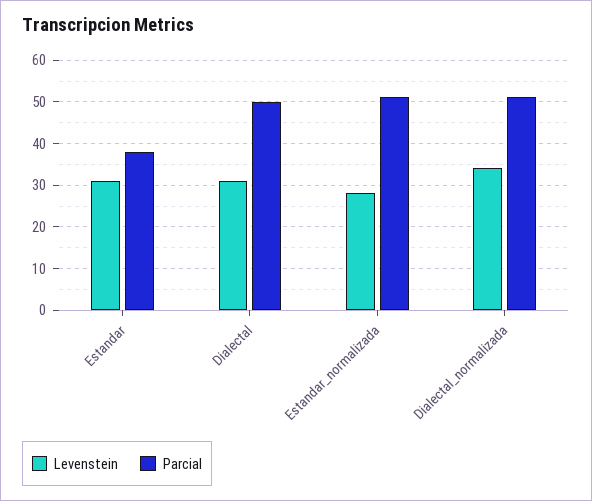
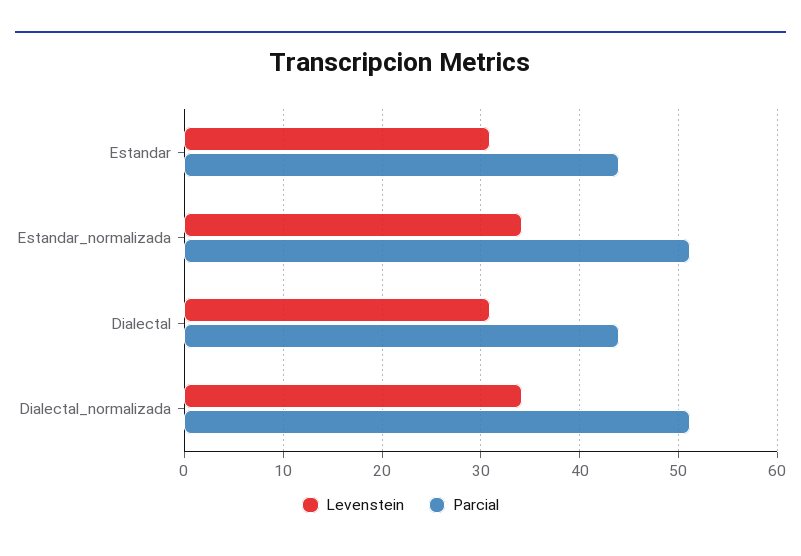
  {
    "Levenstein": {
      "Estandar": 31,
      "Dialectal": 31,
-     "Estandar_normalizada": 28,
+     "Estandar_normalizada": 34,
      "Dialectal_normalizada": 34
    },
    "Parcial": {
-     "Estandar": 38,
+     "Estandar": 44,
-     "Dialectal": 50,
+     "Dialectal": 44,
      "Estandar_normalizada": 51,
      "Dialectal_normalizada": 51
    }
  }

